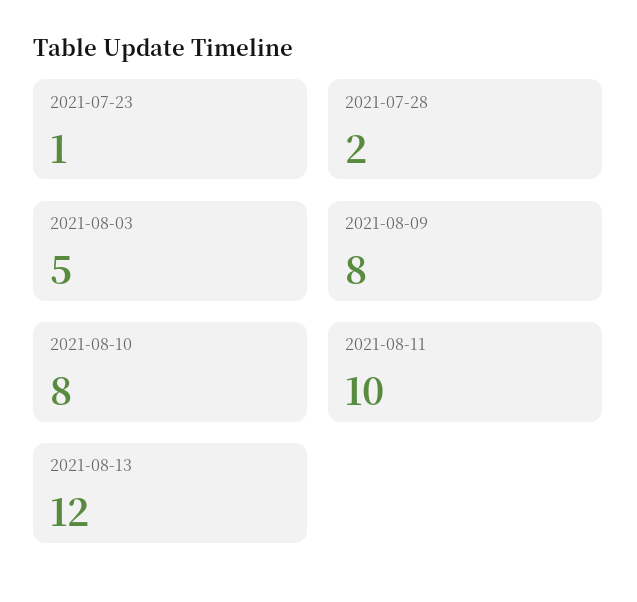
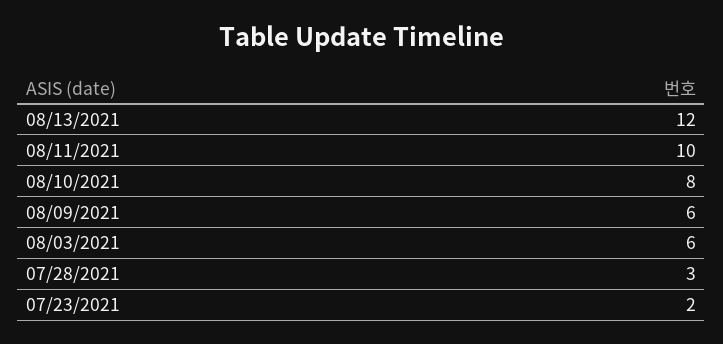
  {
-   "2021-07-23": 1,
+   "2021-07-23": 2,
-   "2021-07-28": 2,
+   "2021-07-28": 3,
-   "2021-08-03": 5,
+   "2021-08-03": 6,
-   "2021-08-09": 8,
+   "2021-08-09": 6,
    "2021-08-10": 8,
    "2021-08-11": 10,
    "2021-08-13": 12
  }

